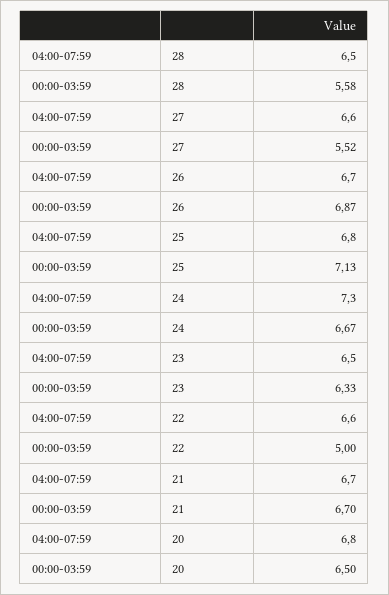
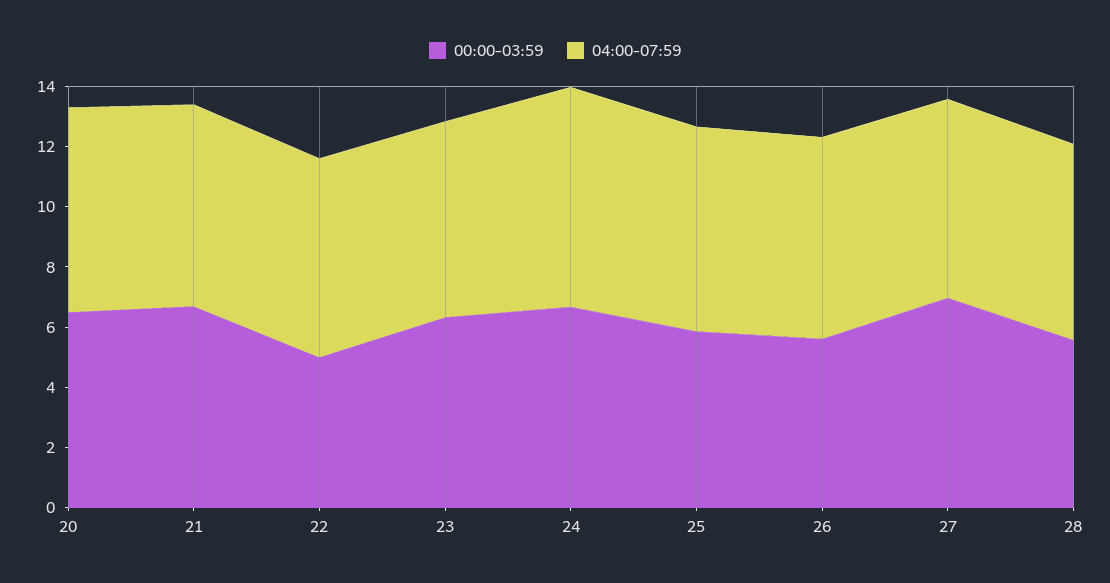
  {
    "04:00-07:59": {
      "28": 6.5,
      "27": 6.6,
      "26": 6.7,
      "25": 6.8,
      "24": 7.3,
      "23": 6.5,
      "22": 6.6,
      "21": 6.7,
      "20": 6.8
    },
    "00:00-03:59": {
      "28": 5.58,
-     "27": 5.52,
+     "27": 7,
-     "26": 6.87,
+     "26": 5.5,
-     "25": 7.13,
+     "25": 6,
      "24": 6.67,
      "23": 6.33,
      "22": 5,
      "21": 6.7,
      "20": 6.5
    }
  }

